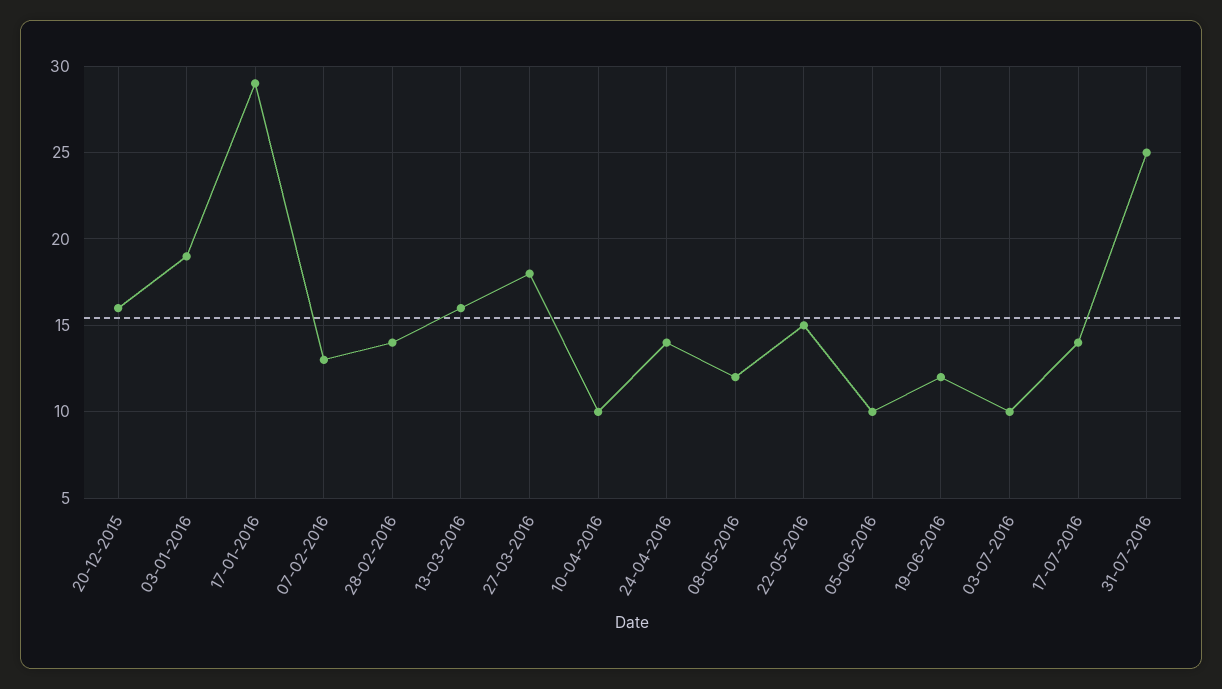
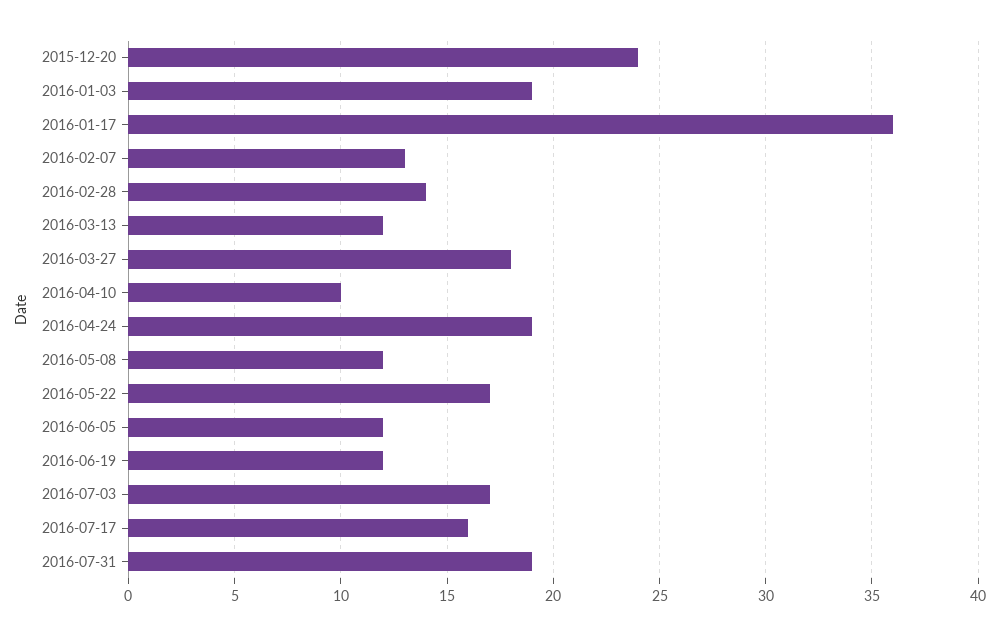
  {
-   "20-12-2015": 16,
+   "20-12-2015": 24,
    "03-01-2016": 19,
-   "17-01-2016": 29,
+   "17-01-2016": 36,
    "07-02-2016": 13,
    "28-02-2016": 14,
-   "13-03-2016": 16,
+   "13-03-2016": 12,
    "27-03-2016": 18,
    "10-04-2016": 10,
-   "24-04-2016": 14,
+   "24-04-2016": 19,
    "08-05-2016": 12,
-   "22-05-2016": 15,
+   "22-05-2016": 17,
-   "05-06-2016": 10,
+   "05-06-2016": 12,
    "19-06-2016": 12,
-   "03-07-2016": 10,
+   "03-07-2016": 17,
-   "17-07-2016": 14,
+   "17-07-2016": 16,
-   "31-07-2016": 25
+   "31-07-2016": 19
  }

